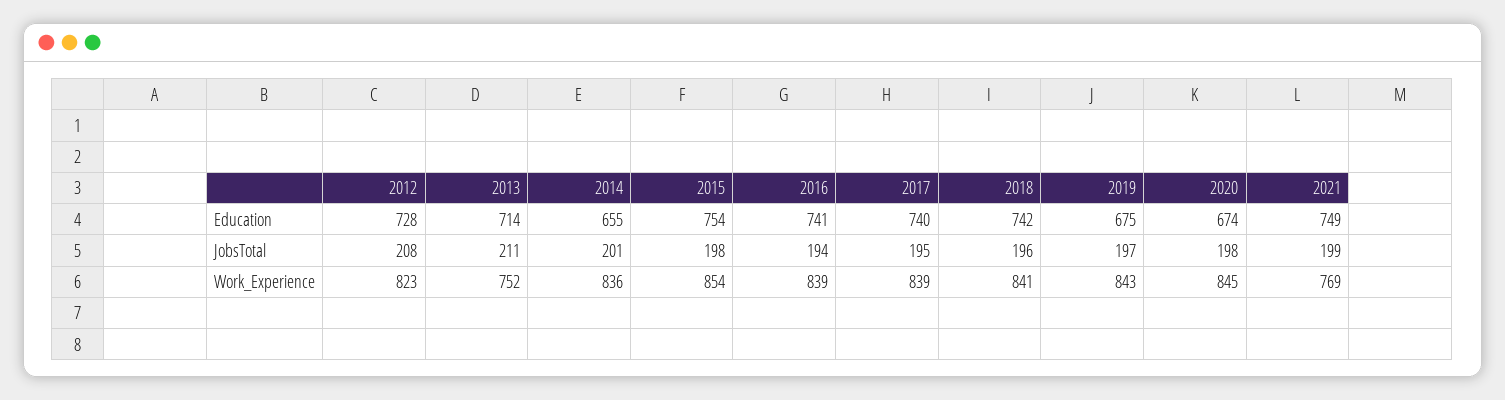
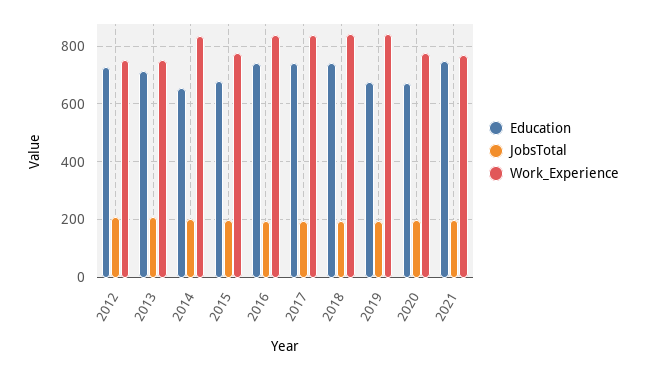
  {
    "Education": {
      "2012": 728,
      "2013": 714,
      "2014": 655,
-     "2015": 754,
+     "2015": 675,
      "2016": 741,
      "2017": 740,
      "2018": 742,
      "2019": 675,
      "2020": 674,
      "2021": 749
    },
    "JobsTotal": {
      "2012": 208,
      "2013": 211,
      "2014": 201,
      "2015": 198,
      "2016": 194,
      "2017": 195,
      "2018": 196,
      "2019": 197,
      "2020": 198,
      "2021": 199
    },
    "Work_Experience": {
-     "2012": 823,
+     "2012": 750,
      "2013": 752,
      "2014": 836,
-     "2015": 854,
+     "2015": 775,
      "2016": 839,
      "2017": 839,
      "2018": 841,
      "2019": 843,
-     "2020": 845,
+     "2020": 775,
      "2021": 769
    }
  }

